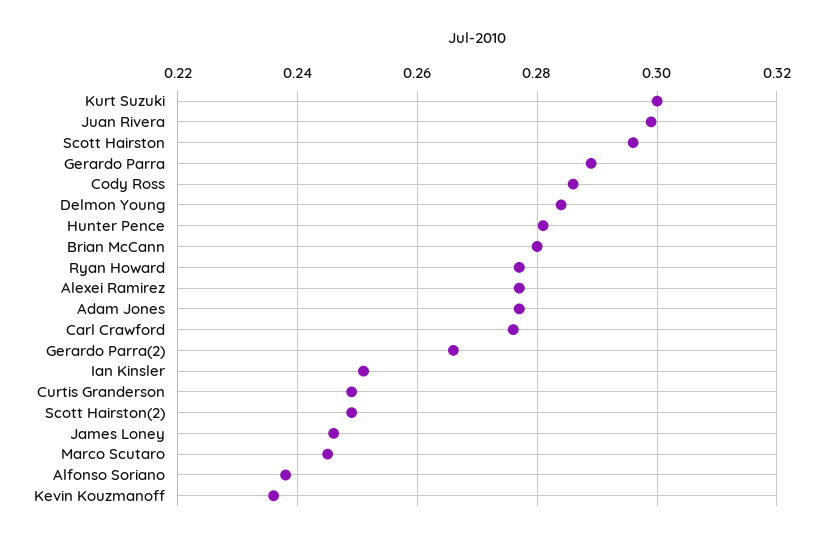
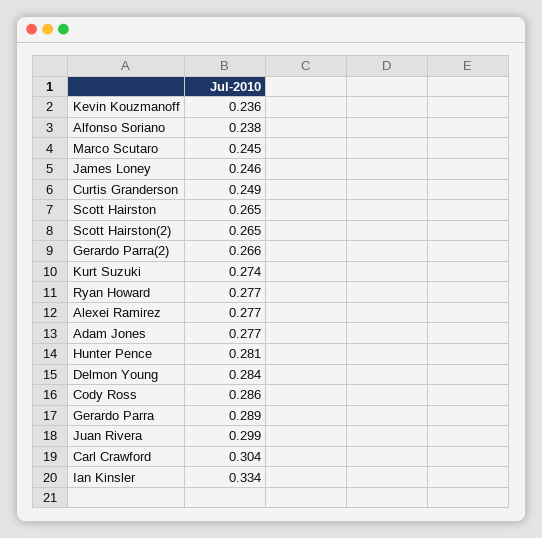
  {
-   "Kurt Suzuki": 0.3,
+   "Kurt Suzuki": 0.274,
    "Juan Rivera": 0.299,
-   "Scott Hairston": 0.295,
+   "Scott Hairston": 0.265,
    "Gerardo Parra": 0.289,
    "Cody Ross": 0.286,
    "Delmon Young": 0.284,
    "Hunter Pence": 0.281,
-   "Brian McCann": 0.28,
    "Ryan Howard": 0.277,
    "Alexei Ramirez": 0.277,
    "Adam Jones": 0.277,
-   "Carl Crawford": 0.275,
+   "Carl Crawford": 0.304,
    "Gerardo Parra(2)": 0.266,
-   "Ian Kinsler": 0.25,
+   "Ian Kinsler": 0.334,
    "Curtis Granderson": 0.249,
-   "Scott Hairston(2)": 0.25,
+   "Scott Hairston(2)": 0.265,
    "James Loney": 0.246,
    "Marco Scutaro": 0.245,
    "Alfonso Soriano": 0.238,
    "Kevin Kouzmanoff": 0.236
  }

